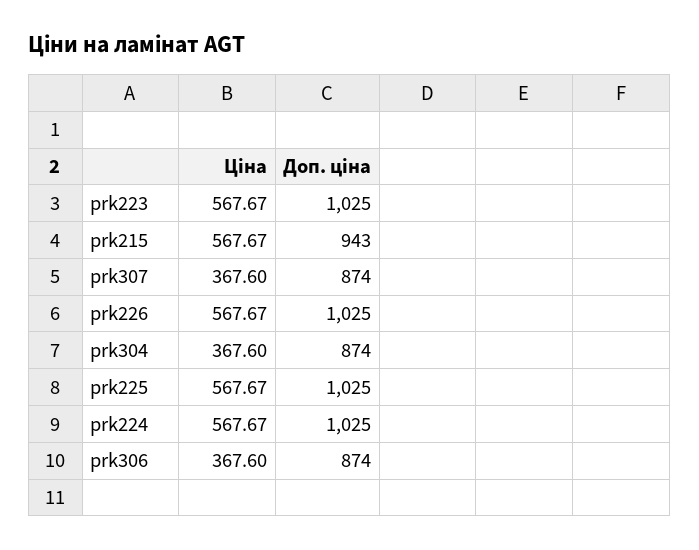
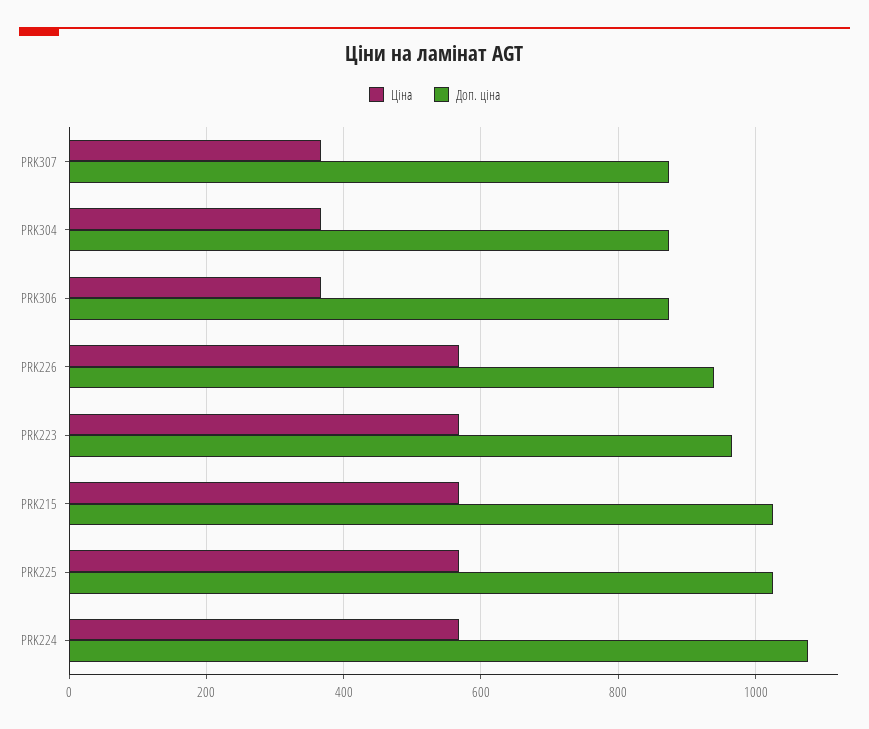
  {
    "Ціна": {
      "prk223": 567.67,
      "prk215": 567.67,
      "prk307": 367.6,
      "prk226": 567.67,
      "prk304": 367.6,
      "prk225": 567.67,
      "prk224": 567.67,
      "prk306": 367.6
    },
    "Доп. ціна": {
-     "prk223": 1025,
+     "prk223": 960,
-     "prk215": 943,
+     "prk215": 1020,
      "prk307": 874,
-     "prk226": 1025,
+     "prk226": 940,
      "prk304": 874,
      "prk225": 1025,
-     "prk224": 1025,
+     "prk224": 1080,
      "prk306": 874
    }
  }

